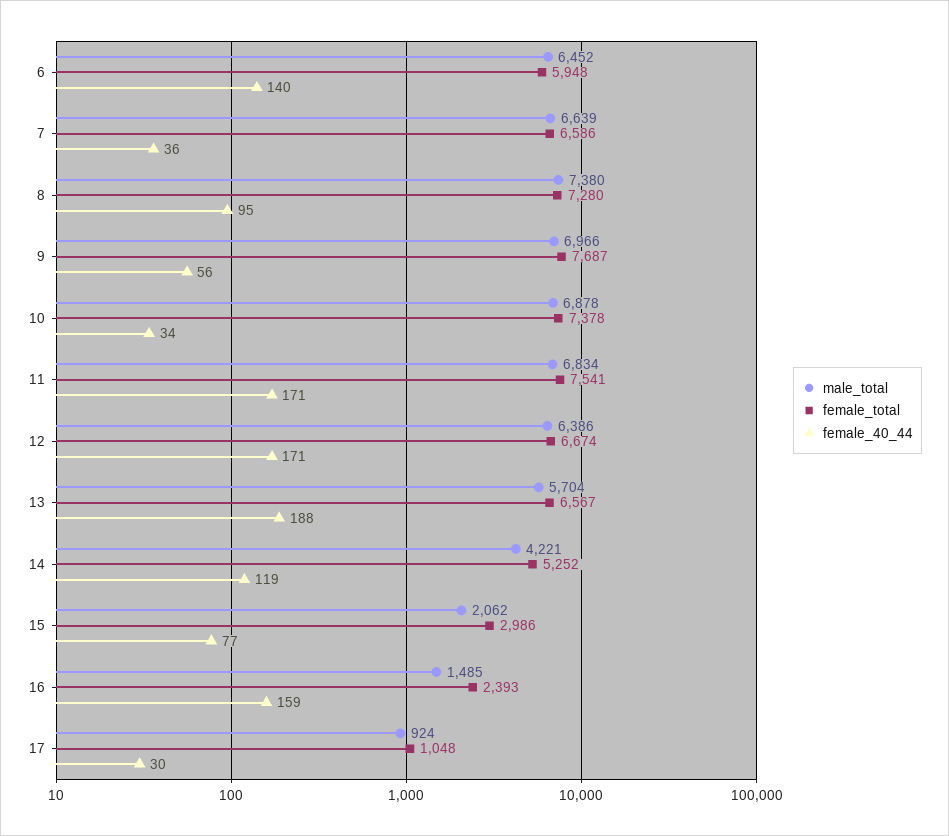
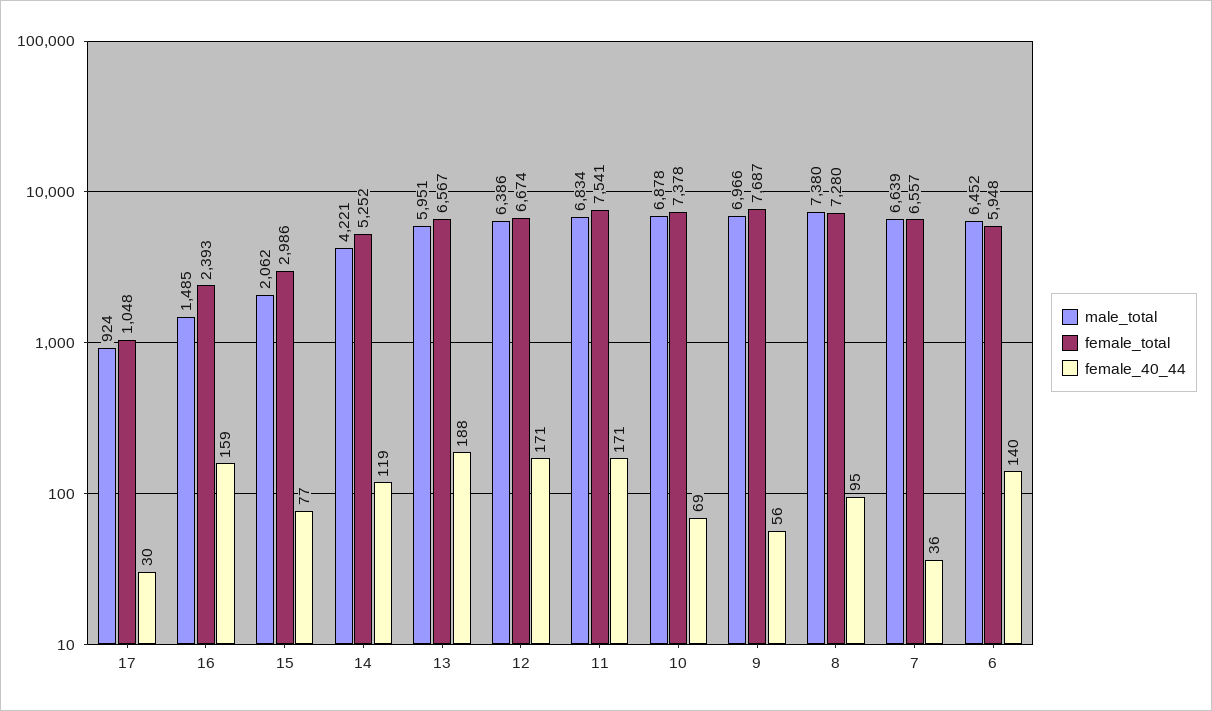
  {
    "male_total": {
      "6": 6452,
      "7": 6639,
      "8": 7380,
      "9": 6966,
      "10": 6878,
      "11": 6834,
      "12": 6386,
-     "13": 5704,
+     "13": 5951,
      "14": 4221,
      "15": 2062,
      "16": 1485,
      "17": 924
    },
    "female_total": {
      "6": 5948,
-     "7": 6586,
+     "7": 6557,
      "8": 7280,
      "9": 7687,
      "10": 7378,
      "11": 7541,
      "12": 6674,
      "13": 6567,
      "14": 5252,
      "15": 2986,
      "16": 2393,
      "17": 1048
    },
    "female_40_44": {
      "6": 140,
      "7": 36,
      "8": 95,
      "9": 56,
-     "10": 34,
+     "10": 69,
      "11": 171,
      "12": 171,
      "13": 188,
      "14": 119,
      "15": 77,
      "16": 159,
      "17": 30
    }
  }

